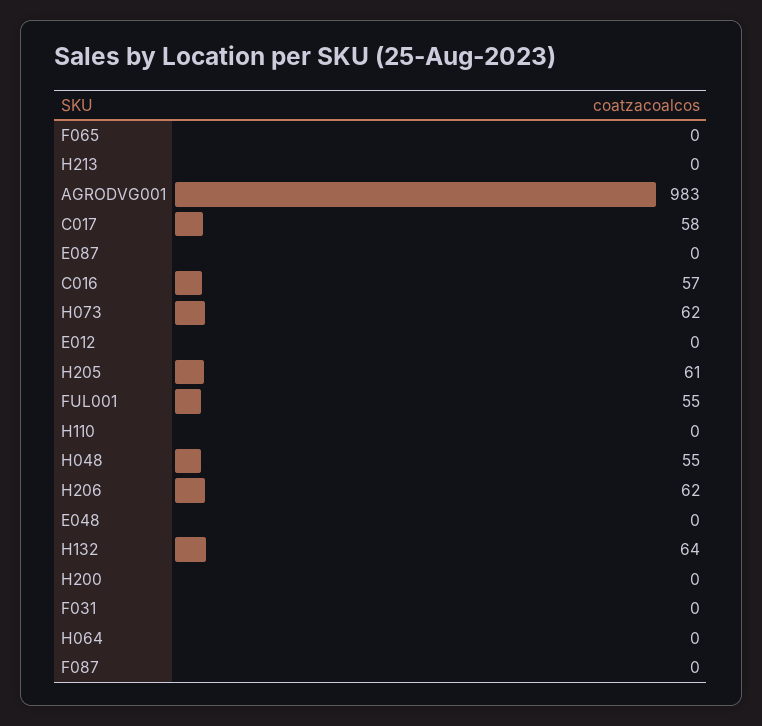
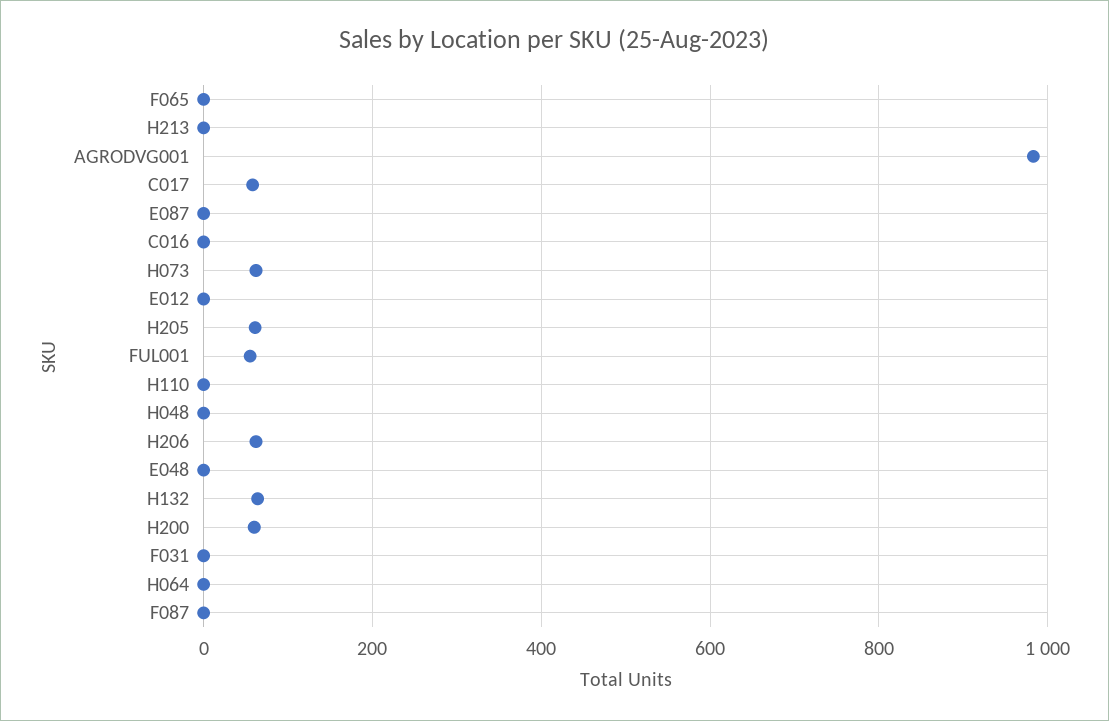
  {
    "F065": 0,
    "H213": 0,
    "AGRODVG001": 983,
    "C017": 58,
    "E087": 0,
-   "C016": 57,
+   "C016": 0,
    "H073": 62,
    "E012": 0,
    "H205": 61,
    "FUL001": 55,
    "H110": 0,
-   "H048": 55,
+   "H048": 0,
    "H206": 62,
    "E048": 0,
    "H132": 64,
-   "H200": 0,
+   "H200": 60,
    "F031": 0,
    "H064": 0,
    "F087": 0
  }

